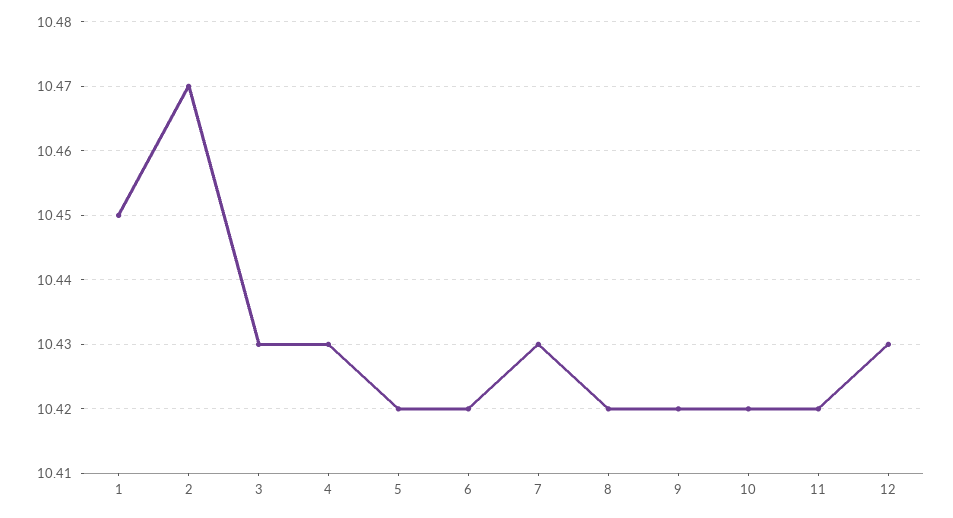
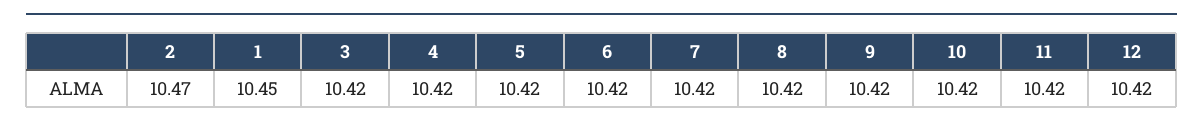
  {
    "1": 10.45,
    "2": 10.47,
-   "3": 10.43,
+   "3": 10.42,
-   "4": 10.43,
+   "4": 10.42,
    "5": 10.42,
    "6": 10.42,
-   "7": 10.43,
+   "7": 10.42,
    "8": 10.42,
    "9": 10.42,
    "10": 10.42,
    "11": 10.42,
-   "12": 10.43
+   "12": 10.42
  }

